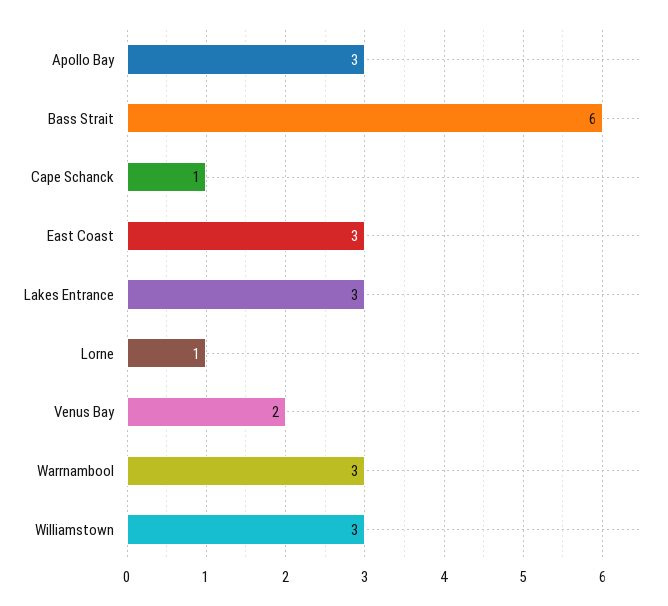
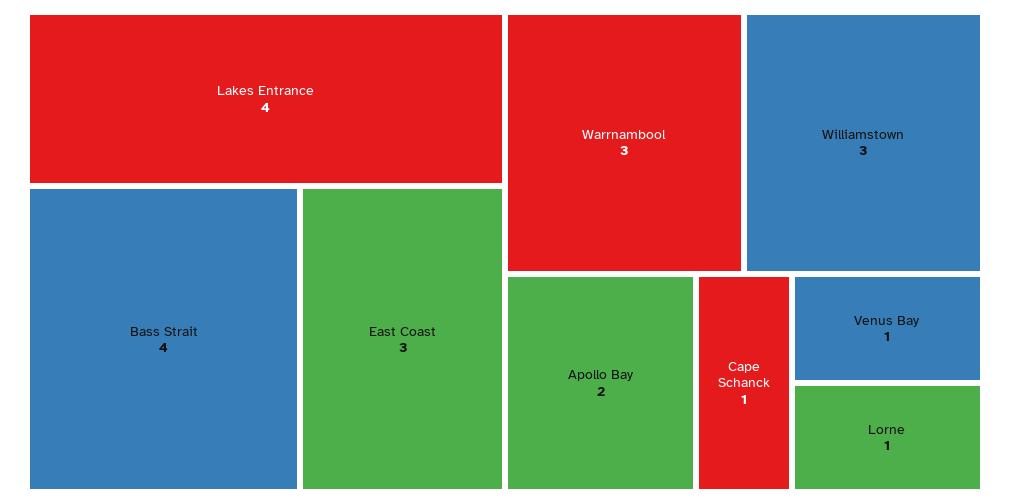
  {
-   "Apollo Bay": 3,
+   "Apollo Bay": 2,
-   "Bass Strait": 6,
+   "Bass Strait": 4,
    "Cape Schanck": 1,
    "East Coast": 3,
-   "Lakes Entrance": 3,
+   "Lakes Entrance": 4,
    "Lorne": 1,
-   "Venus Bay": 2,
+   "Venus Bay": 1,
    "Warrnambool": 3,
    "Williamstown": 3
  }

